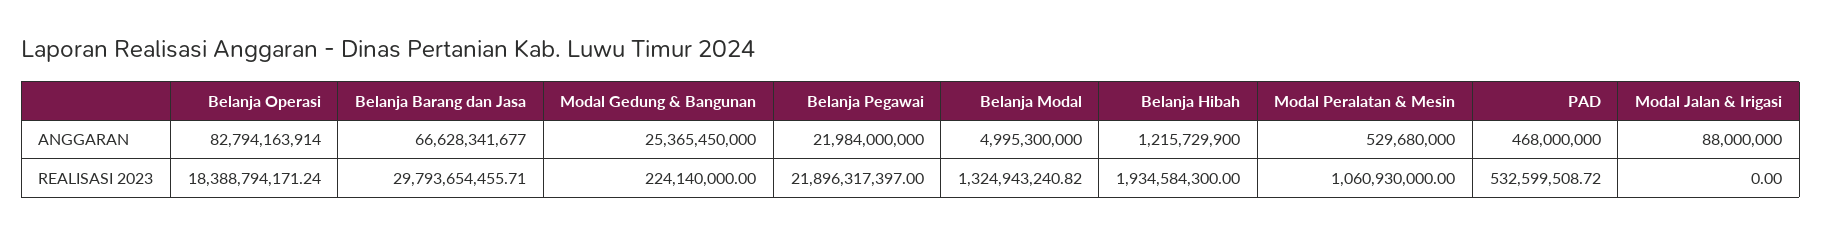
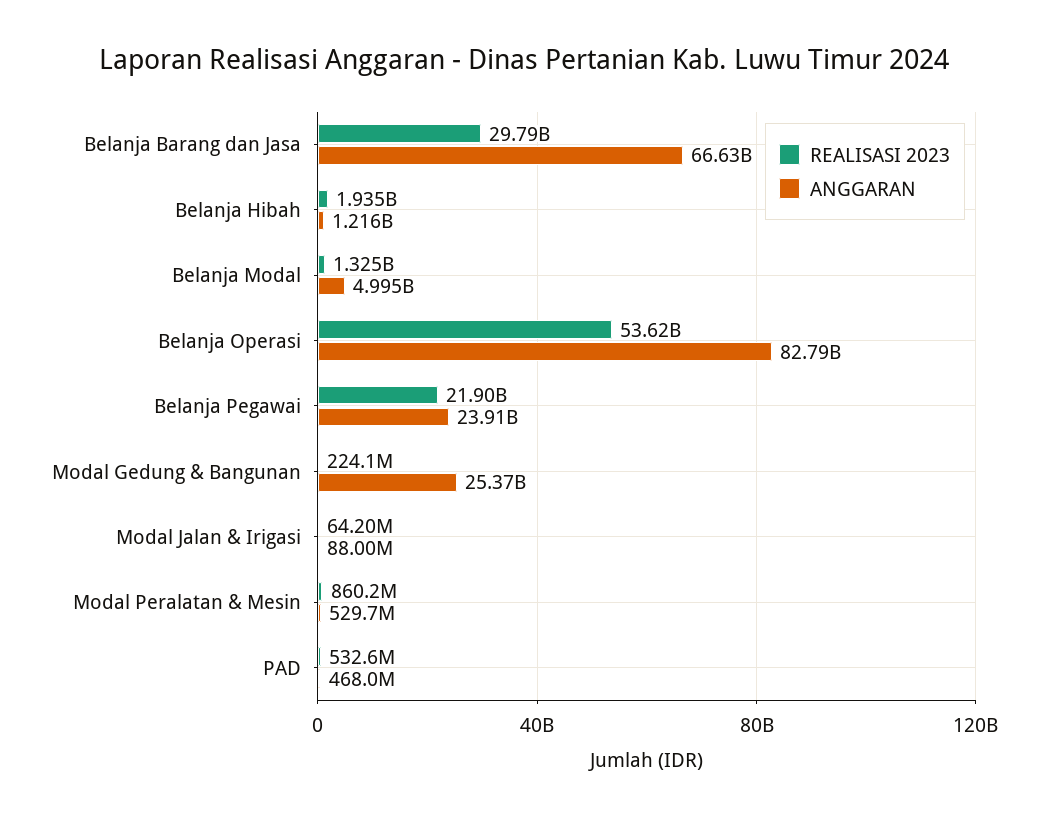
  {
    "ANGGARAN": {
      "Belanja Operasi": 82794163914,
      "Belanja Barang dan Jasa": 66628341677,
      "Modal Gedung & Bangunan": 25365450000,
-     "Belanja Pegawai": 21984000000,
+     "Belanja Pegawai": 23910000000,
      "Belanja Modal": 4995300000,
      "Belanja Hibah": 1215729900,
      "Modal Peralatan & Mesin": 529680000,
      "PAD": 468000000,
      "Modal Jalan & Irigasi": 88000000
    },
    "REALISASI 2023": {
-     "Belanja Operasi": 18388794171.24,
+     "Belanja Operasi": 53620000000,
      "Belanja Barang dan Jasa": 29793654455.71,
      "Modal Gedung & Bangunan": 224140000,
      "Belanja Pegawai": 21896317397,
      "Belanja Modal": 1324943240.82,
      "Belanja Hibah": 1934584300,
-     "Modal Peralatan & Mesin": 1060930000,
+     "Modal Peralatan & Mesin": 860200000,
      "PAD": 532599508.72,
-     "Modal Jalan & Irigasi": 0
+     "Modal Jalan & Irigasi": 64200000
    }
  }

